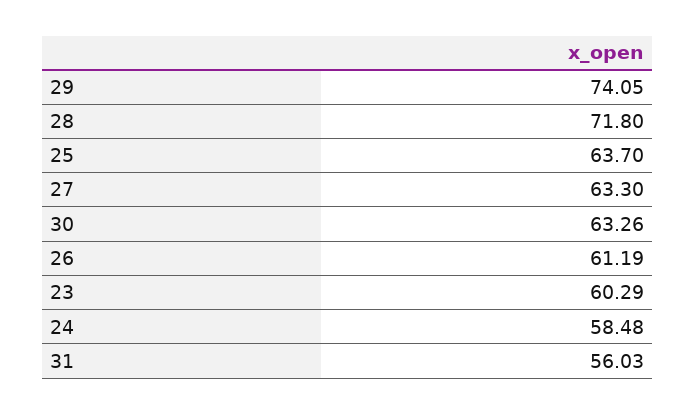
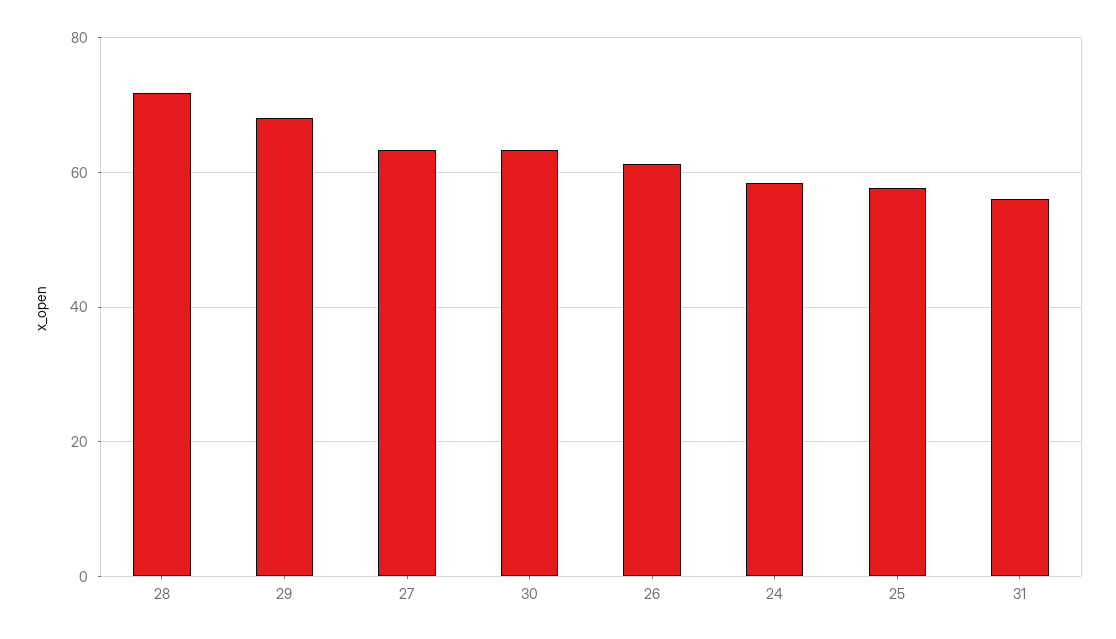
  {
-   "29": 74.05,
+   "29": 68,
    "28": 71.8,
-   "25": 63.7,
+   "25": 58,
    "27": 63.3,
    "30": 63.26,
    "26": 61.19,
-   "23": 60.29,
    "24": 58.48,
    "31": 56.03
  }

